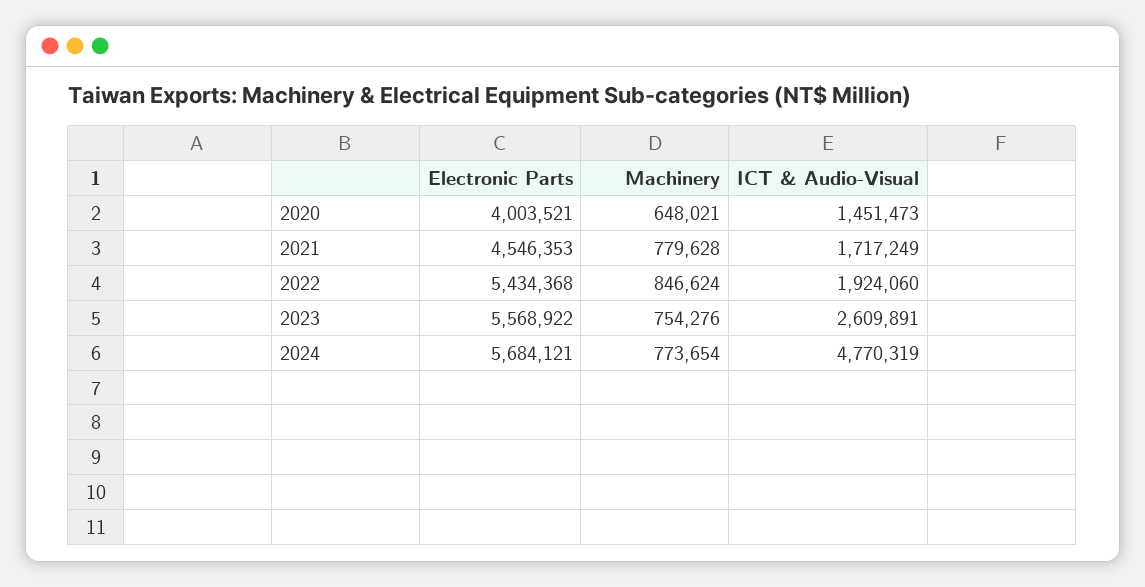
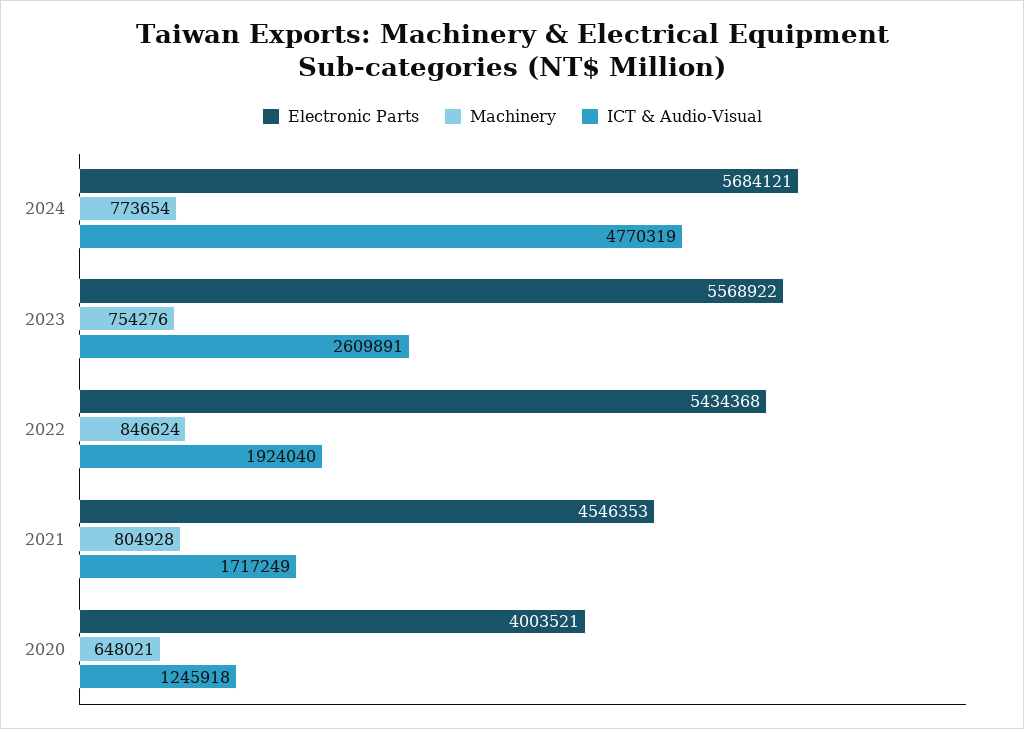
  {
    "Electronic Parts": {
      "2020": 4003521,
      "2021": 4546353,
      "2022": 5434368,
      "2023": 5568922,
      "2024": 5684121
    },
    "Machinery": {
      "2020": 648021,
-     "2021": 779628,
+     "2021": 804928,
      "2022": 846624,
      "2023": 754276,
      "2024": 773654
    },
    "ICT & Audio-Visual": {
-     "2020": 1451473,
+     "2020": 1245918,
      "2021": 1717249,
-     "2022": 1924060,
+     "2022": 1924040,
      "2023": 2609891,
      "2024": 4770319
    }
  }

